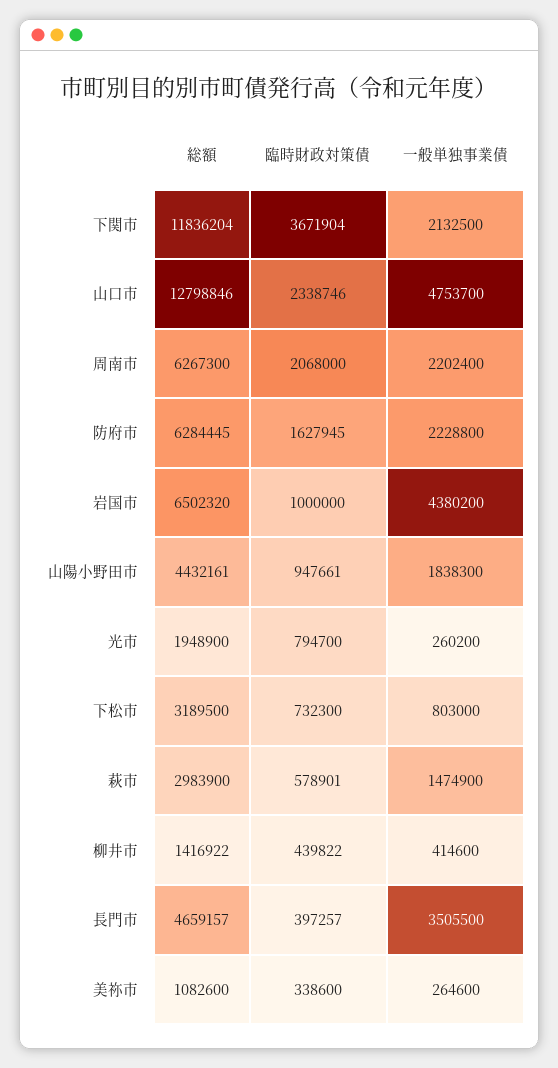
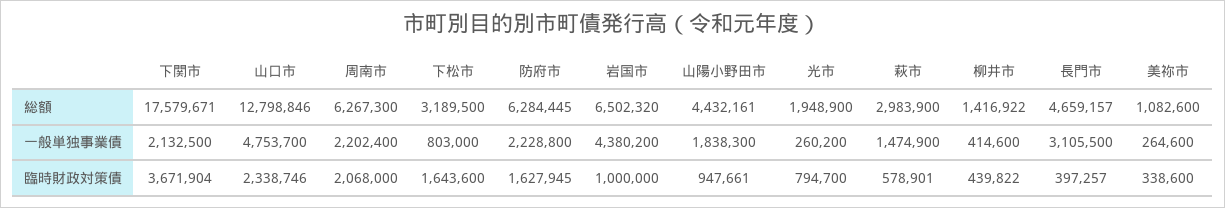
  {
    "総額": {
-     "下関市": 11836204,
+     "下関市": 17579671,
      "山口市": 12798846,
      "周南市": 6267300,
      "防府市": 6284445,
      "岩国市": 6502320,
      "山陽小野田市": 4432161,
      "光市": 1948900,
      "下松市": 3189500,
      "萩市": 2983900,
      "柳井市": 1416922,
      "長門市": 4659157,
      "美祢市": 1082600
    },
    "臨時財政対策債": {
      "下関市": 3671904,
      "山口市": 2338746,
      "周南市": 2068000,
      "防府市": 1627945,
      "岩国市": 1000000,
      "山陽小野田市": 947661,
      "光市": 794700,
-     "下松市": 732300,
+     "下松市": 1643600,
      "萩市": 578901,
      "柳井市": 439822,
      "長門市": 397257,
      "美祢市": 338600
    },
    "一般単独事業債": {
      "下関市": 2132500,
      "山口市": 4753700,
      "周南市": 2202400,
      "防府市": 2228800,
      "岩国市": 4380200,
      "山陽小野田市": 1838300,
      "光市": 260200,
      "下松市": 803000,
      "萩市": 1474900,
      "柳井市": 414600,
-     "長門市": 3505500,
+     "長門市": 3105500,
      "美祢市": 264600
    }
  }

